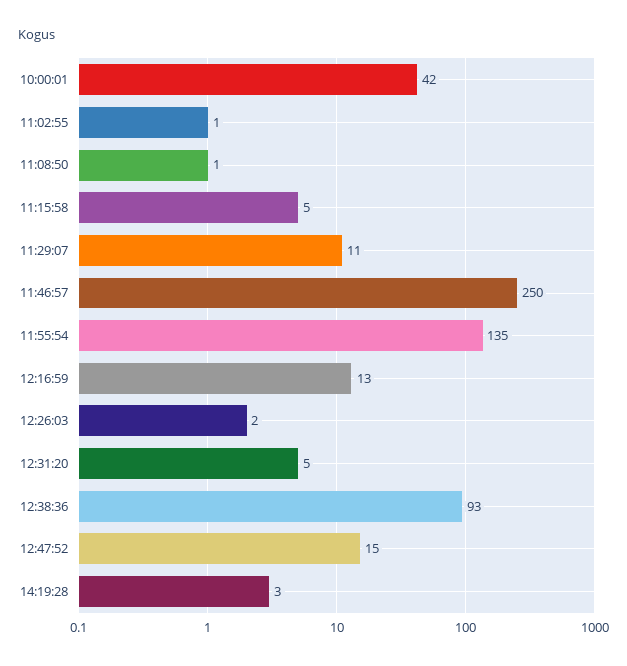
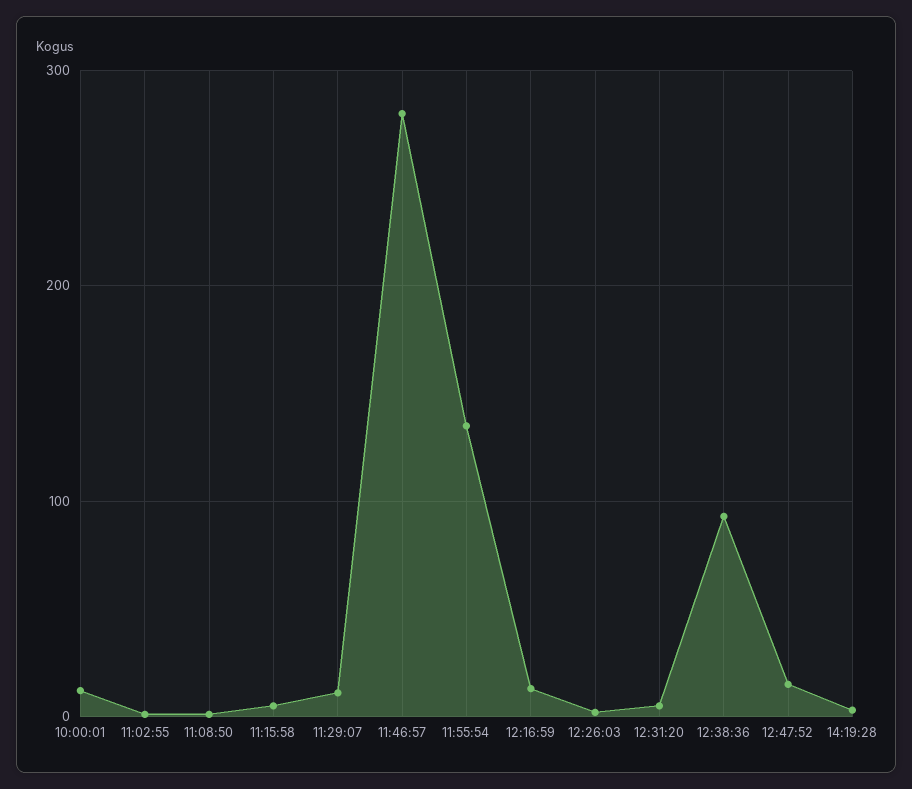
  {
-   "10:00:01": 42,
+   "10:00:01": 10,
    "11:02:55": 1,
    "11:08:50": 1,
    "11:15:58": 5,
    "11:29:07": 11,
-   "11:46:57": 250,
+   "11:46:57": 280,
    "11:55:54": 135,
    "12:16:59": 13,
    "12:26:03": 2,
    "12:31:20": 5,
    "12:38:36": 93,
    "12:47:52": 15,
    "14:19:28": 3
  }

